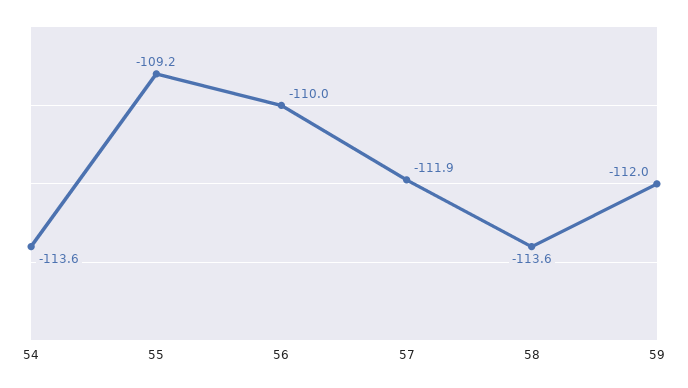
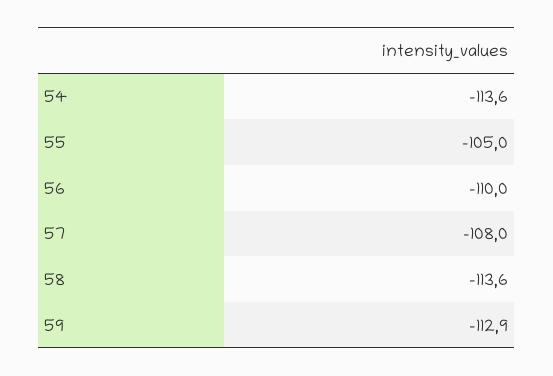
  {
    "54": -113.6,
-   "55": -109.2,
+   "55": -105,
    "56": -110,
-   "57": -111.9,
+   "57": -108,
    "58": -113.6,
-   "59": -112
+   "59": -112.9
  }

